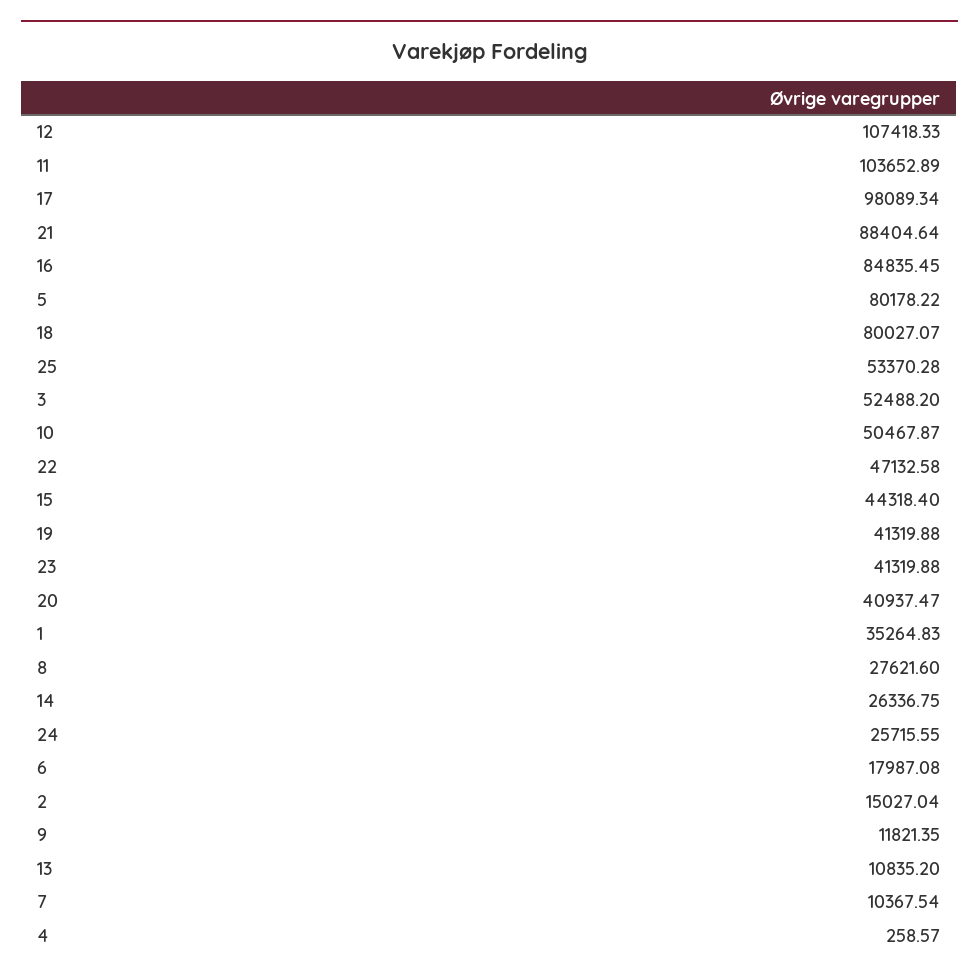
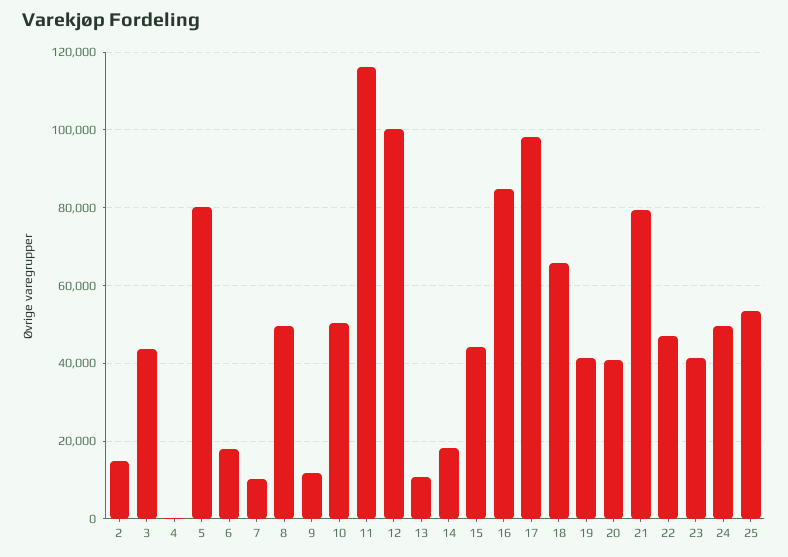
  {
-   "12": 107418.33,
+   "12": 100000,
-   "11": 103652.89,
+   "11": 116000,
    "17": 98089.34,
-   "21": 88404.64,
+   "21": 80000,
    "16": 84835.45,
    "5": 80178.22,
-   "18": 80027.07,
+   "18": 66000,
    "25": 53370.28,
-   "3": 52488.2,
+   "3": 44000,
    "10": 50467.87,
    "22": 47132.58,
    "15": 44318.4,
    "19": 41319.88,
    "23": 41319.88,
    "20": 40937.47,
-   "1": 35264.83,
-   "8": 27621.6,
+   "8": 50000,
-   "14": 26336.75,
+   "14": 18000,
-   "24": 25715.55,
+   "24": 50000,
    "6": 17987.08,
    "2": 15027.04,
    "9": 11821.35,
    "13": 10835.2,
    "7": 10367.54,
    "4": 258.57
  }

